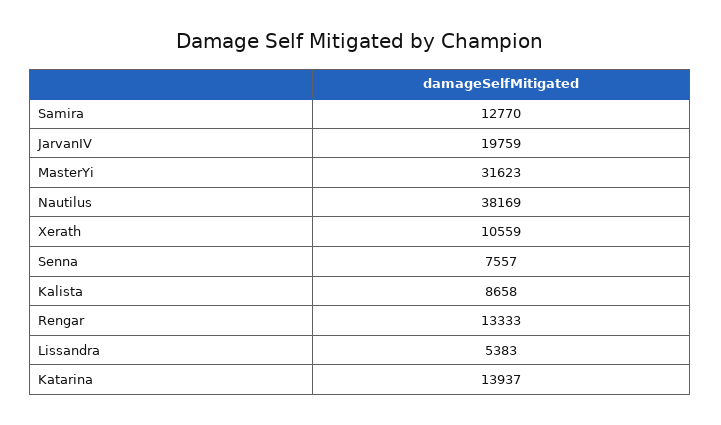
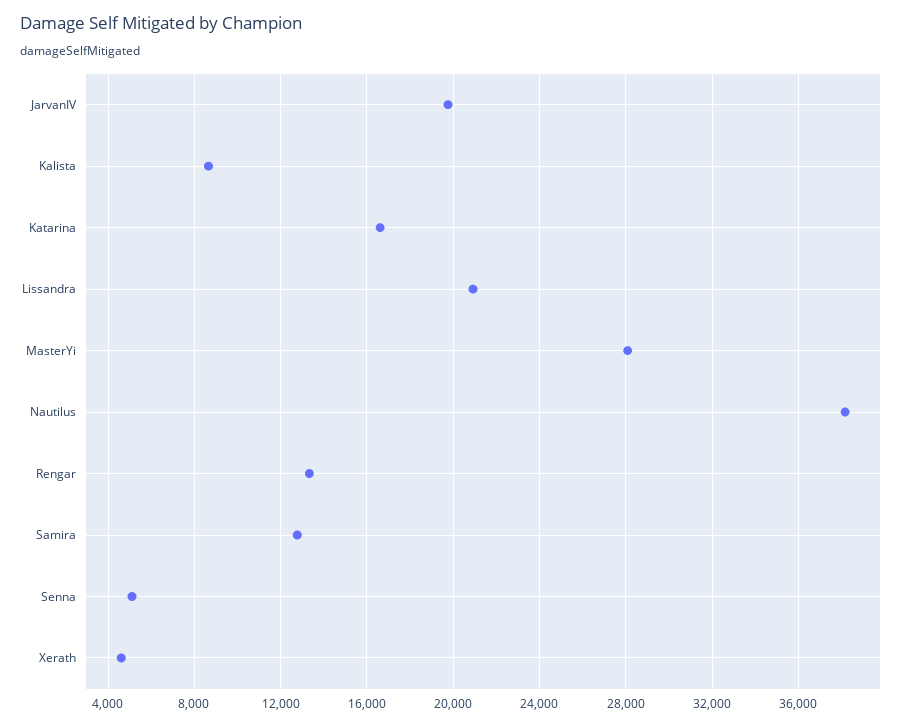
  {
    "Samira": 12770,
    "JarvanIV": 19759,
-   "MasterYi": 31623,
+   "MasterYi": 28000,
    "Nautilus": 38169,
-   "Xerath": 10559,
+   "Xerath": 4500,
-   "Senna": 7557,
+   "Senna": 5000,
    "Kalista": 8658,
    "Rengar": 13333,
-   "Lissandra": 5383,
+   "Lissandra": 21000,
-   "Katarina": 13937
+   "Katarina": 16500
  }

